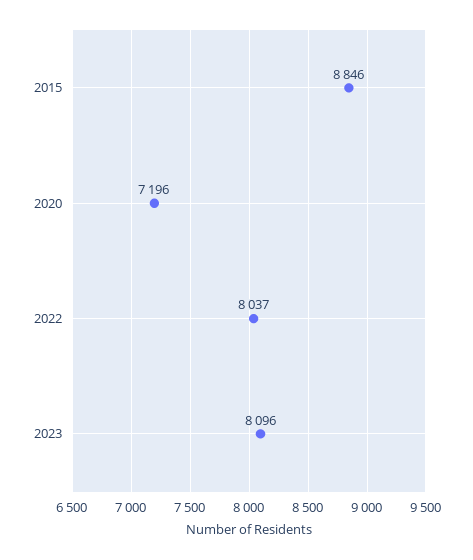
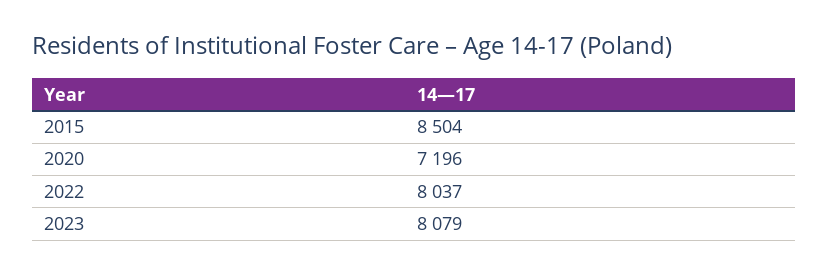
  {
-   "2015": 8846,
+   "2015": 8504,
    "2020": 7196,
    "2022": 8037,
-   "2023": 8096
+   "2023": 8079
  }

